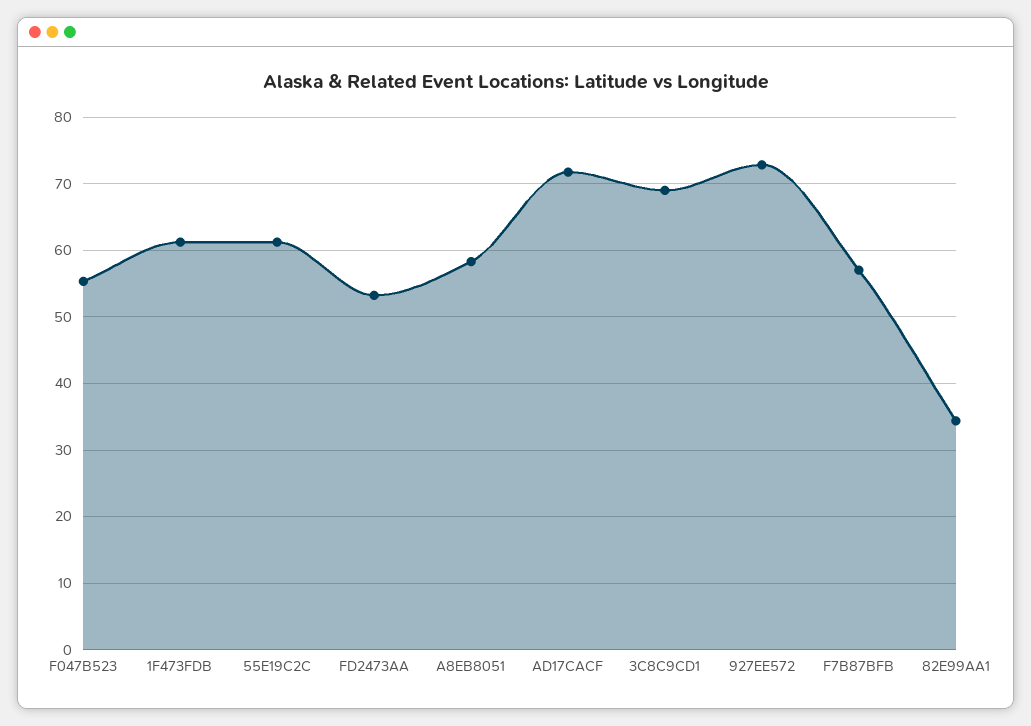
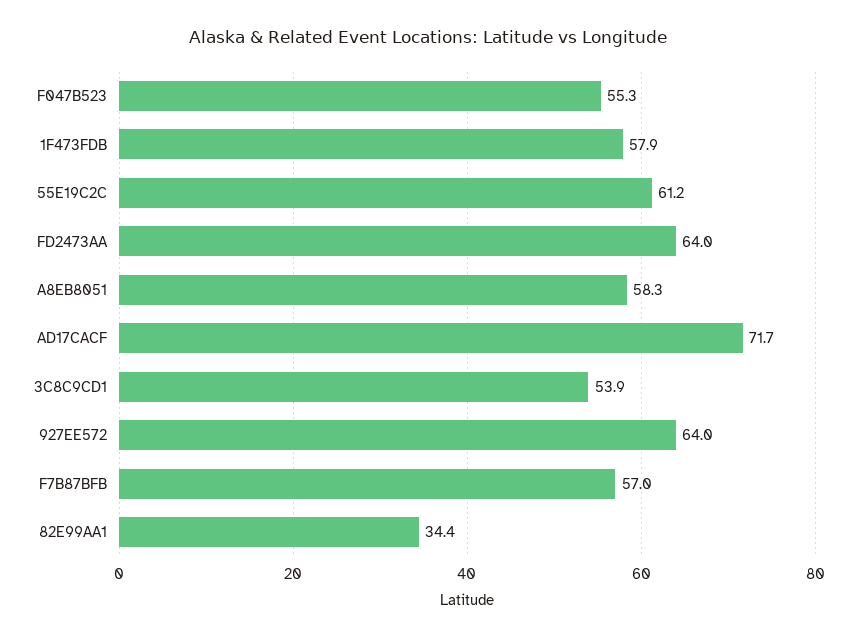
  {
    "F047B523": 55.3,
-   "1F473FDB": 61,
+   "1F473FDB": 57.9,
    "55E19C2C": 61.2,
-   "FD2473AA": 53,
+   "FD2473AA": 64,
    "A8EB8051": 58.3,
    "AD17CACF": 71.7,
-   "3C8C9CD1": 69,
+   "3C8C9CD1": 53.9,
-   "927EE572": 73,
+   "927EE572": 64,
    "F7B87BFB": 57,
    "82E99AA1": 34.4
  }

